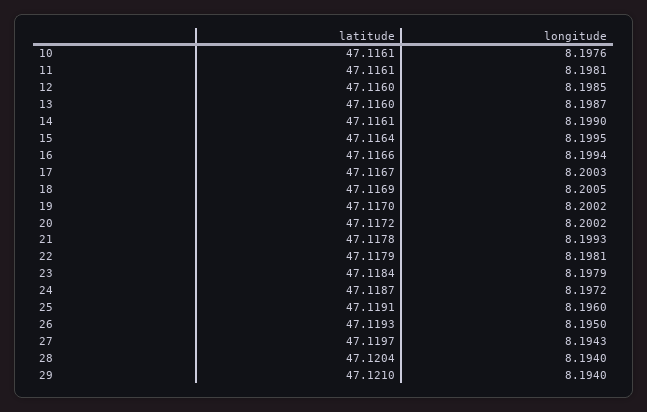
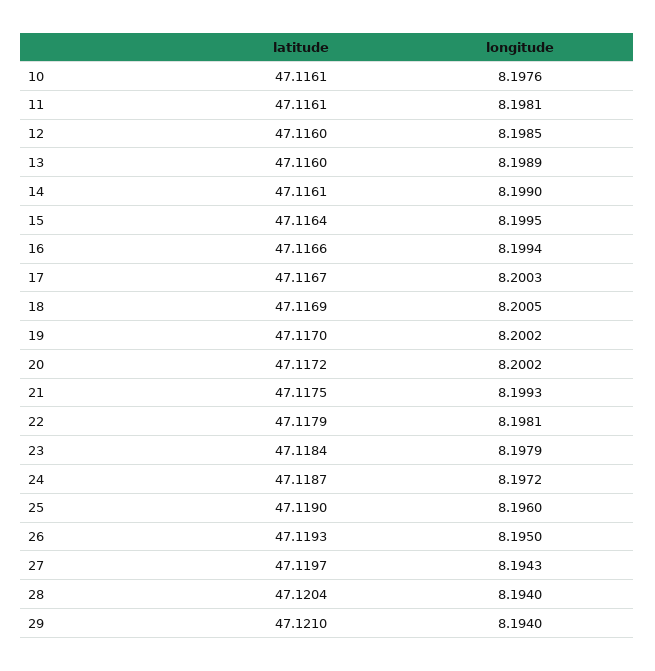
  {
    "latitude": {
      "10": 47.1161,
      "11": 47.1161,
      "12": 47.116,
      "13": 47.116,
      "14": 47.1161,
      "15": 47.1164,
      "16": 47.1166,
      "17": 47.1167,
      "18": 47.1169,
      "19": 47.117,
      "20": 47.1172,
-     "21": 47.1178,
+     "21": 47.1175,
      "22": 47.1179,
      "23": 47.1184,
      "24": 47.1187,
-     "25": 47.1191,
+     "25": 47.119,
      "26": 47.1193,
      "27": 47.1197,
      "28": 47.1204,
      "29": 47.121
    },
    "longitude": {
      "10": 8.1976,
      "11": 8.1981,
      "12": 8.1985,
-     "13": 8.1987,
+     "13": 8.1989,
      "14": 8.199,
      "15": 8.1995,
      "16": 8.1994,
      "17": 8.2003,
      "18": 8.2005,
      "19": 8.2002,
      "20": 8.2002,
      "21": 8.1993,
      "22": 8.1981,
      "23": 8.1979,
      "24": 8.1972,
      "25": 8.196,
      "26": 8.195,
      "27": 8.1943,
      "28": 8.194,
      "29": 8.194
    }
  }

